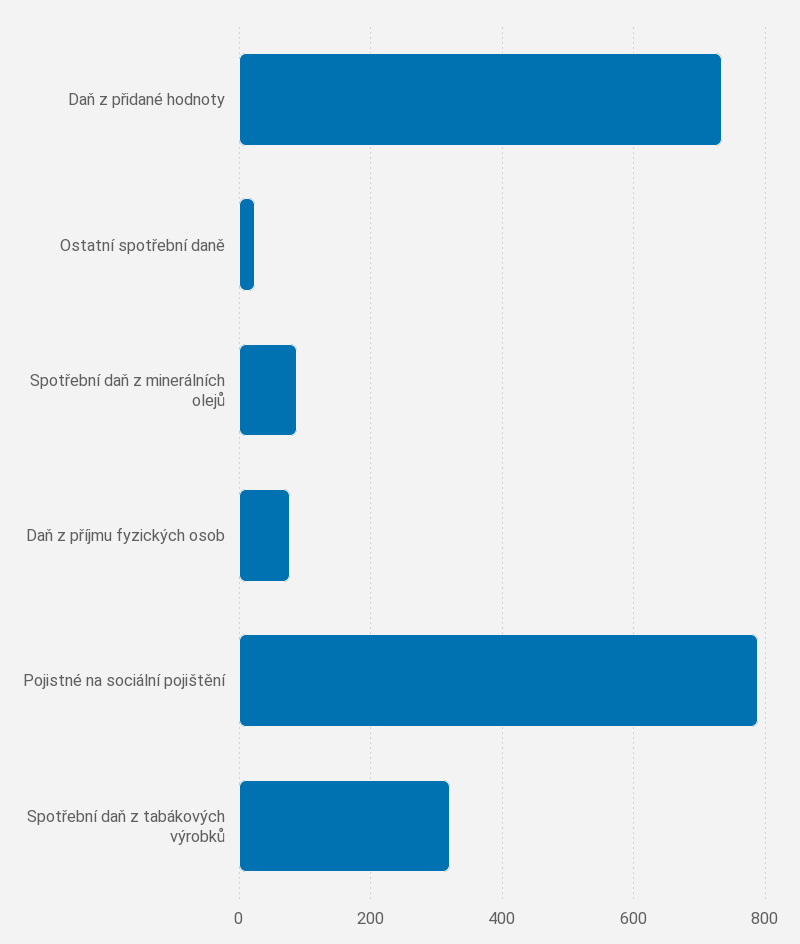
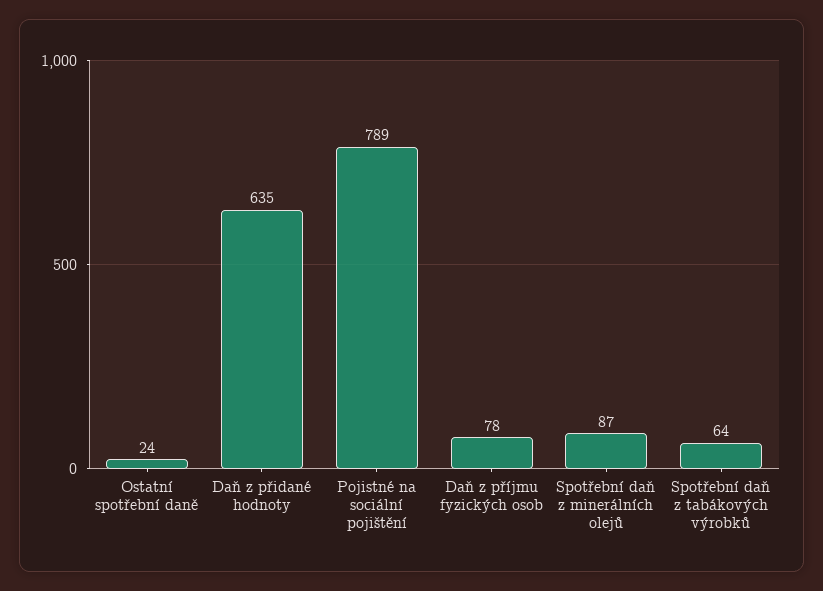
  {
-   "Daň z přidané hodnoty": 740,
+   "Daň z přidané hodnoty": 635,
    "Ostatní spotřební daně": 24,
    "Spotřební daň z minerálních olejů": 87,
    "Daň z příjmu fyzických osob": 78,
    "Pojistné na sociální pojištění": 789,
-   "Spotřební daň z tabákových výrobků": 320
+   "Spotřební daň z tabákových výrobků": 64
  }

